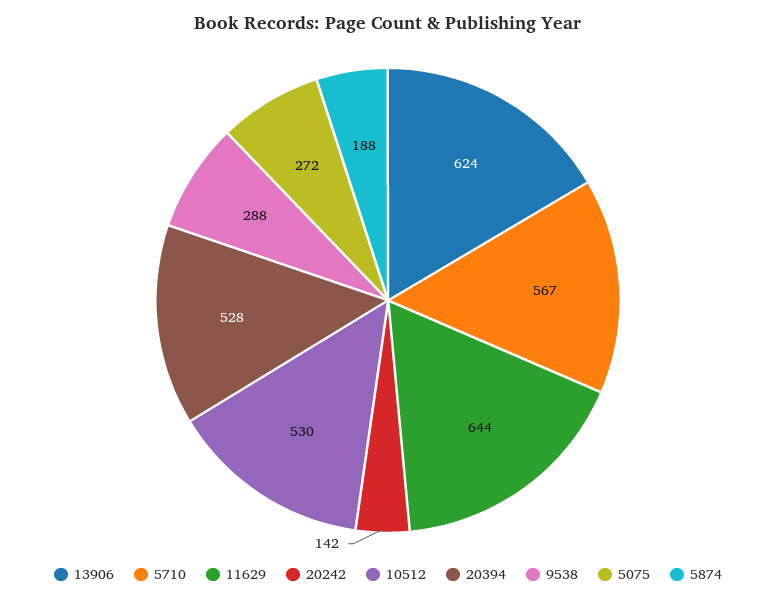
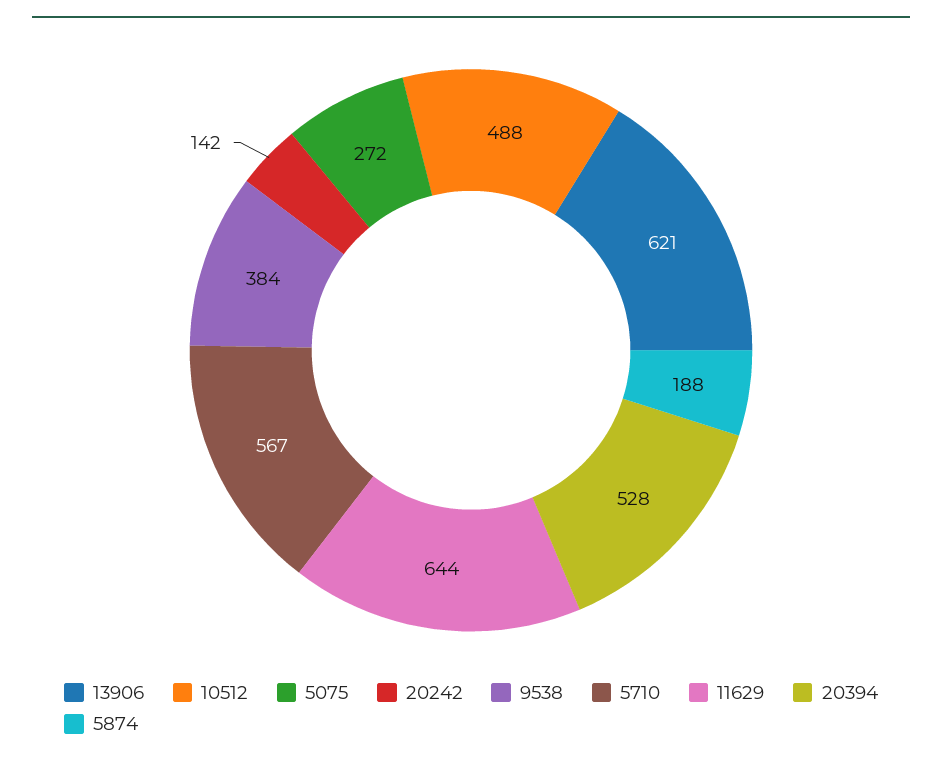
  {
-   "13906": 624,
+   "13906": 621,
    "5710": 567,
    "11629": 644,
    "20242": 142,
-   "10512": 530,
+   "10512": 488,
    "20394": 528,
-   "9538": 288,
+   "9538": 384,
    "5075": 272,
    "5874": 188
  }

